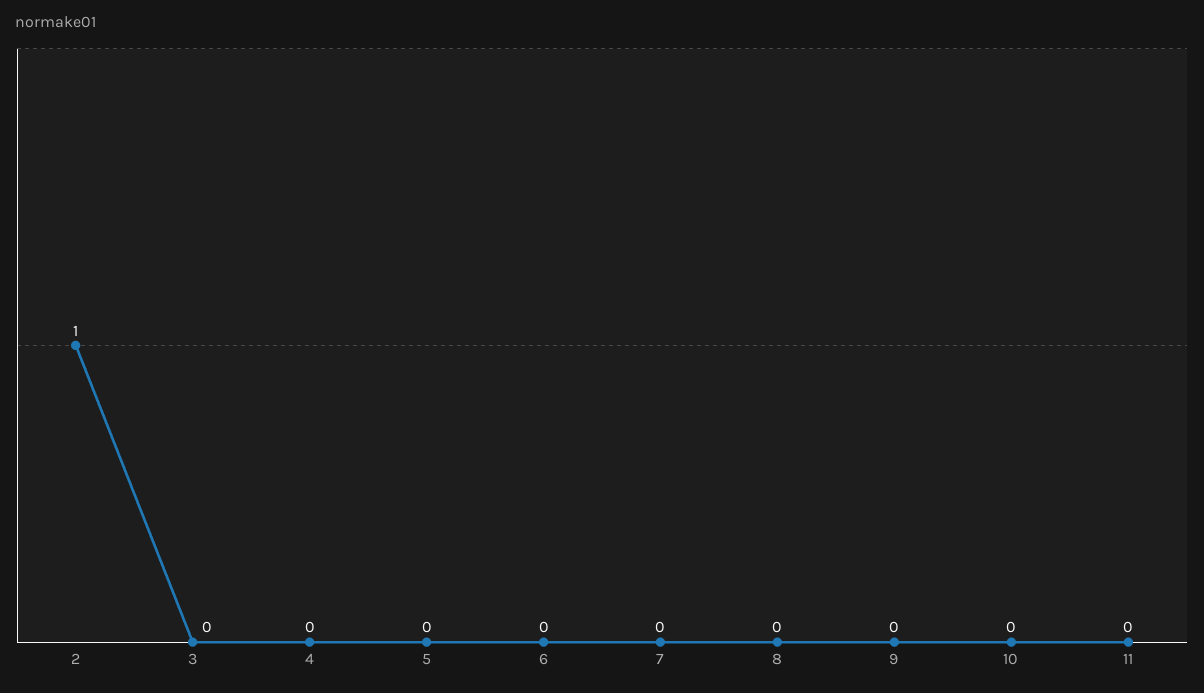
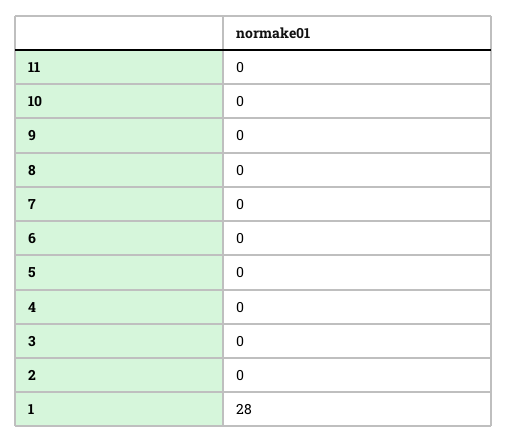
  {
-   "2": 1,
+   "2": 0,
    "3": 0,
    "4": 0,
    "5": 0,
    "6": 0,
    "7": 0,
    "8": 0,
    "9": 0,
    "10": 0,
-   "11": 0
+   "11": 0,
+   "1": 28
  }

